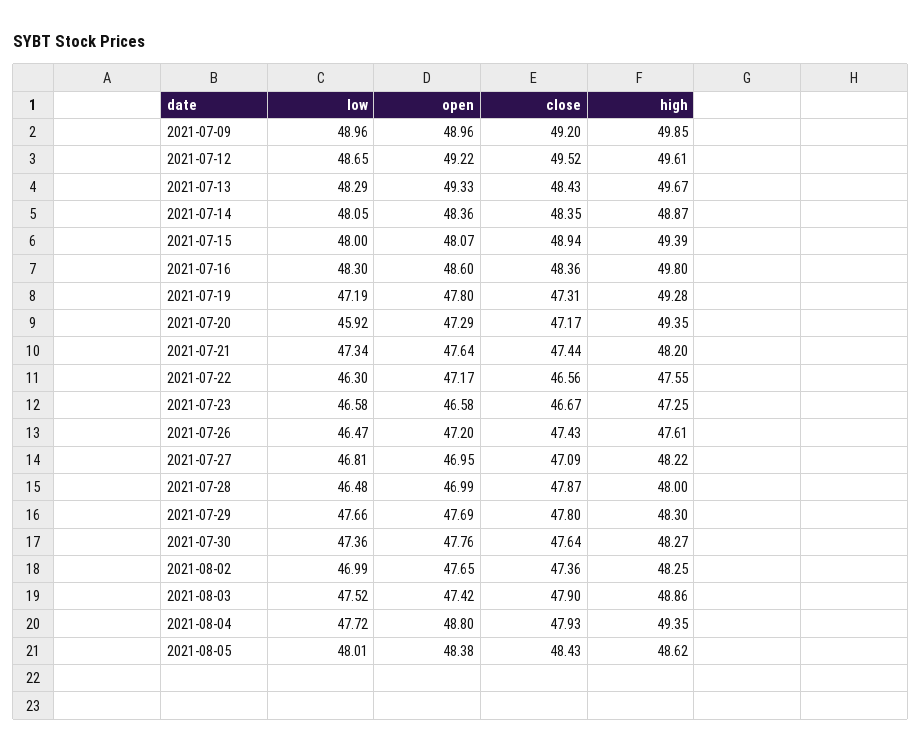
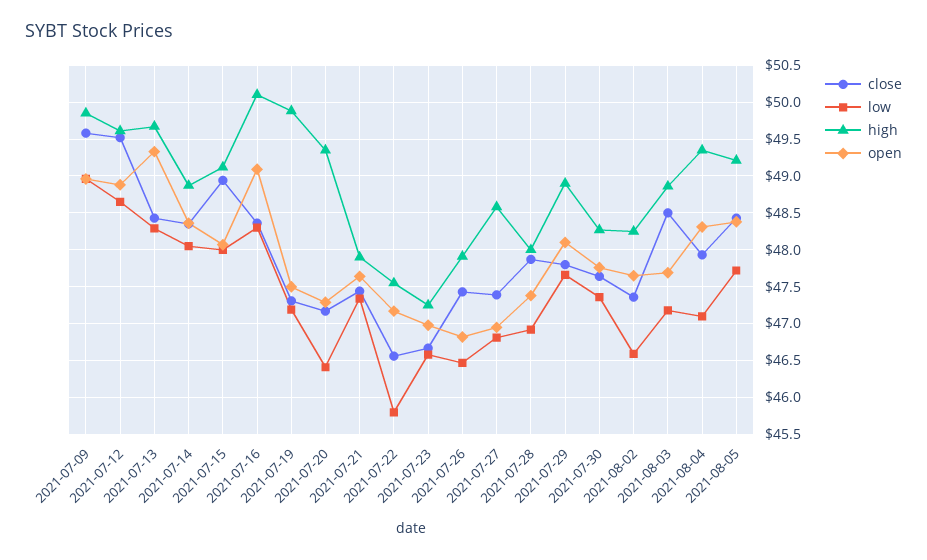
  {
    "low": {
      "2021-07-09": 48.96,
      "2021-07-12": 48.65,
      "2021-07-13": 48.29,
      "2021-07-14": 48.05,
      "2021-07-15": 48,
      "2021-07-16": 48.3,
      "2021-07-19": 47.19,
-     "2021-07-20": 45.92,
+     "2021-07-20": 46.4,
      "2021-07-21": 47.34,
-     "2021-07-22": 46.3,
+     "2021-07-22": 45.8,
      "2021-07-23": 46.58,
      "2021-07-26": 46.47,
      "2021-07-27": 46.81,
-     "2021-07-28": 46.48,
+     "2021-07-28": 46.9,
      "2021-07-29": 47.66,
      "2021-07-30": 47.36,
-     "2021-08-02": 46.99,
+     "2021-08-02": 46.6,
-     "2021-08-03": 47.52,
+     "2021-08-03": 47.2,
-     "2021-08-04": 47.72,
+     "2021-08-04": 47.1,
-     "2021-08-05": 48.01
+     "2021-08-05": 47.7
    },
    "open": {
      "2021-07-09": 48.96,
-     "2021-07-12": 49.22,
+     "2021-07-12": 48.9,
      "2021-07-13": 49.33,
      "2021-07-14": 48.36,
      "2021-07-15": 48.07,
-     "2021-07-16": 48.6,
+     "2021-07-16": 49.1,
-     "2021-07-19": 47.8,
+     "2021-07-19": 47.5,
      "2021-07-20": 47.29,
      "2021-07-21": 47.64,
      "2021-07-22": 47.17,
-     "2021-07-23": 46.58,
+     "2021-07-23": 47,
-     "2021-07-26": 47.2,
+     "2021-07-26": 46.8,
      "2021-07-27": 46.95,
-     "2021-07-28": 46.99,
+     "2021-07-28": 47.4,
-     "2021-07-29": 47.69,
+     "2021-07-29": 48.1,
      "2021-07-30": 47.76,
      "2021-08-02": 47.65,
-     "2021-08-03": 47.42,
+     "2021-08-03": 47.7,
-     "2021-08-04": 48.8,
+     "2021-08-04": 48.3,
      "2021-08-05": 48.38
    },
    "close": {
-     "2021-07-09": 49.2,
+     "2021-07-09": 49.6,
      "2021-07-12": 49.52,
      "2021-07-13": 48.43,
      "2021-07-14": 48.35,
      "2021-07-15": 48.94,
      "2021-07-16": 48.36,
      "2021-07-19": 47.31,
      "2021-07-20": 47.17,
      "2021-07-21": 47.44,
      "2021-07-22": 46.56,
      "2021-07-23": 46.67,
      "2021-07-26": 47.43,
-     "2021-07-27": 47.09,
+     "2021-07-27": 47.4,
      "2021-07-28": 47.87,
      "2021-07-29": 47.8,
      "2021-07-30": 47.64,
      "2021-08-02": 47.36,
-     "2021-08-03": 47.9,
+     "2021-08-03": 48.5,
      "2021-08-04": 47.93,
      "2021-08-05": 48.43
    },
    "high": {
      "2021-07-09": 49.85,
      "2021-07-12": 49.61,
      "2021-07-13": 49.67,
      "2021-07-14": 48.87,
-     "2021-07-15": 49.39,
+     "2021-07-15": 49.1,
-     "2021-07-16": 49.8,
+     "2021-07-16": 50.1,
-     "2021-07-19": 49.28,
+     "2021-07-19": 49.9,
      "2021-07-20": 49.35,
-     "2021-07-21": 48.2,
+     "2021-07-21": 47.9,
      "2021-07-22": 47.55,
      "2021-07-23": 47.25,
-     "2021-07-26": 47.61,
+     "2021-07-26": 47.9,
-     "2021-07-27": 48.22,
+     "2021-07-27": 48.6,
      "2021-07-28": 48,
-     "2021-07-29": 48.3,
+     "2021-07-29": 48.9,
      "2021-07-30": 48.27,
      "2021-08-02": 48.25,
      "2021-08-03": 48.86,
      "2021-08-04": 49.35,
-     "2021-08-05": 48.62
+     "2021-08-05": 49.2
    }
  }

